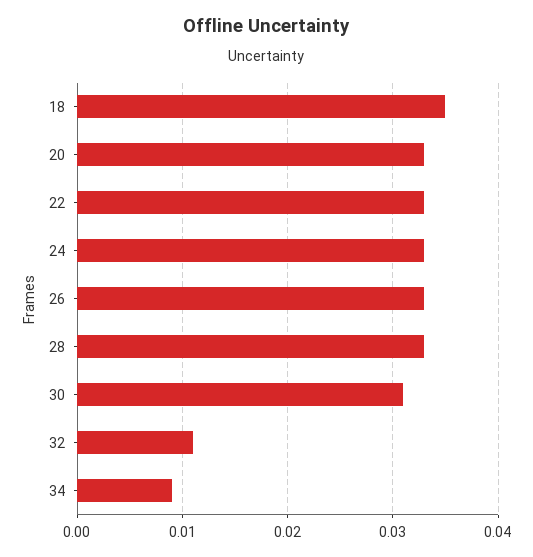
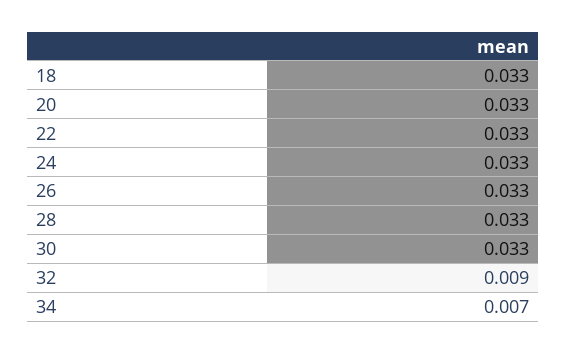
  {
-   "18": 0.035,
+   "18": 0.033,
    "20": 0.033,
    "22": 0.033,
    "24": 0.033,
    "26": 0.033,
    "28": 0.033,
-   "30": 0.031,
+   "30": 0.033,
-   "32": 0.011,
+   "32": 0.009,
-   "34": 0.009
+   "34": 0.007
  }

